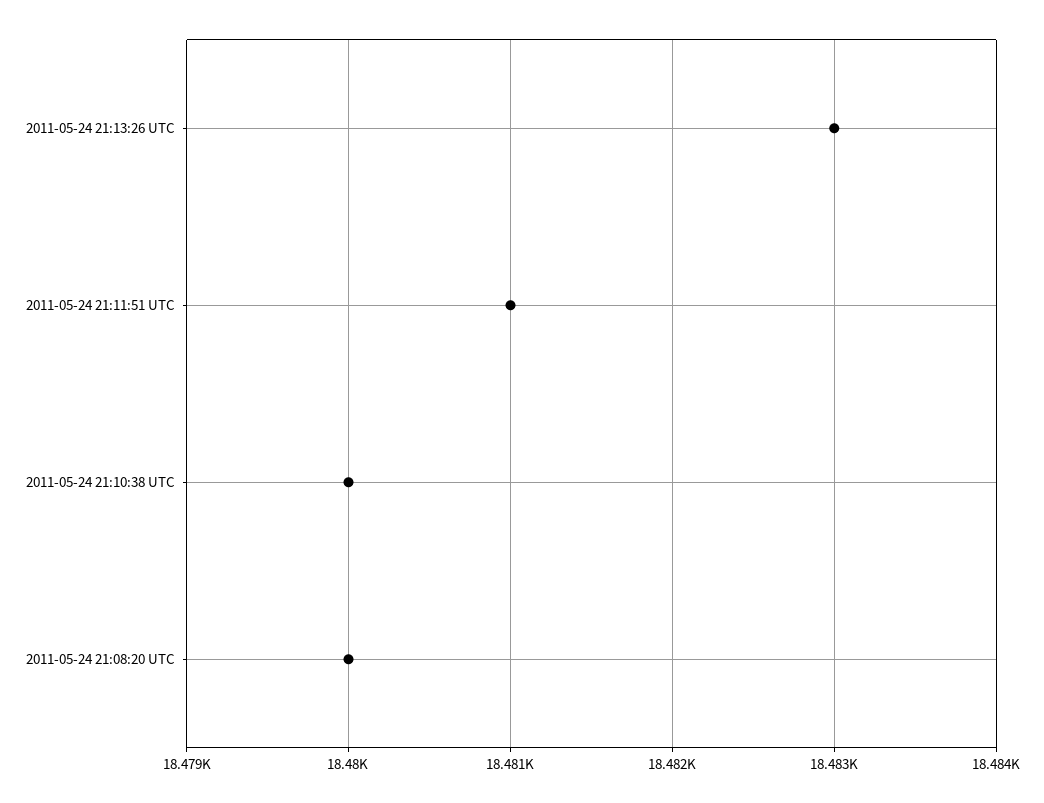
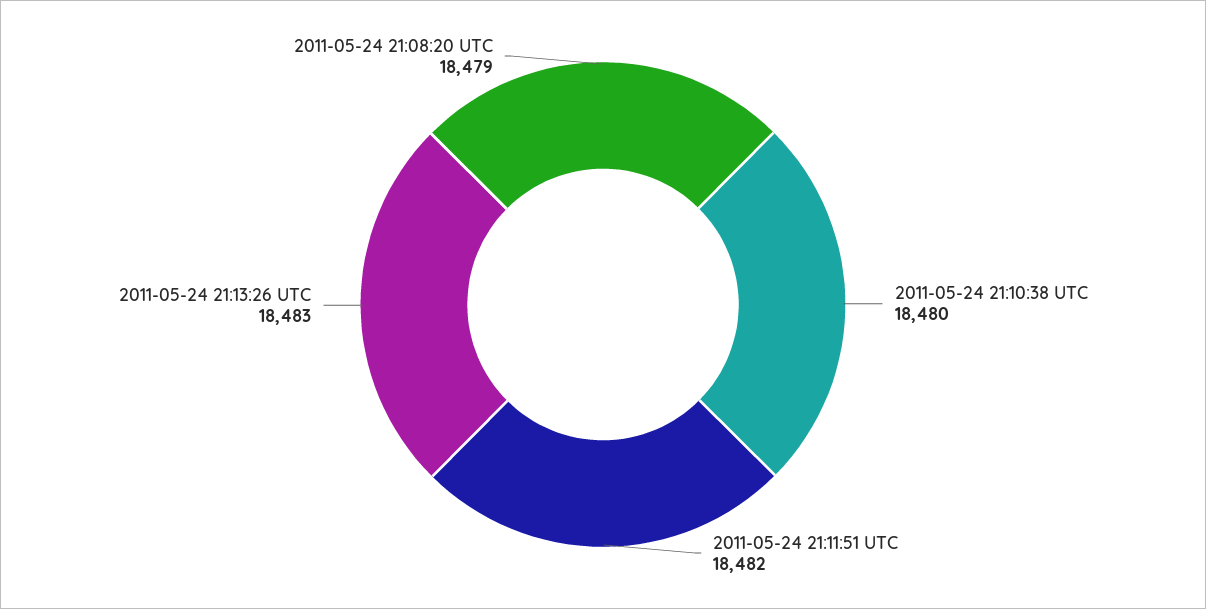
  {
    "2011-05-24 21:13:26 UTC": 18483,
-   "2011-05-24 21:11:51 UTC": 18481,
+   "2011-05-24 21:11:51 UTC": 18482,
    "2011-05-24 21:10:38 UTC": 18480,
-   "2011-05-24 21:08:20 UTC": 18480
+   "2011-05-24 21:08:20 UTC": 18479
  }

